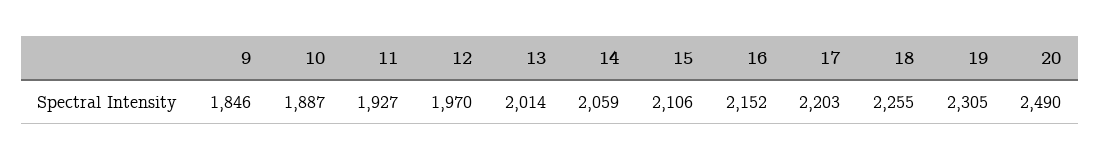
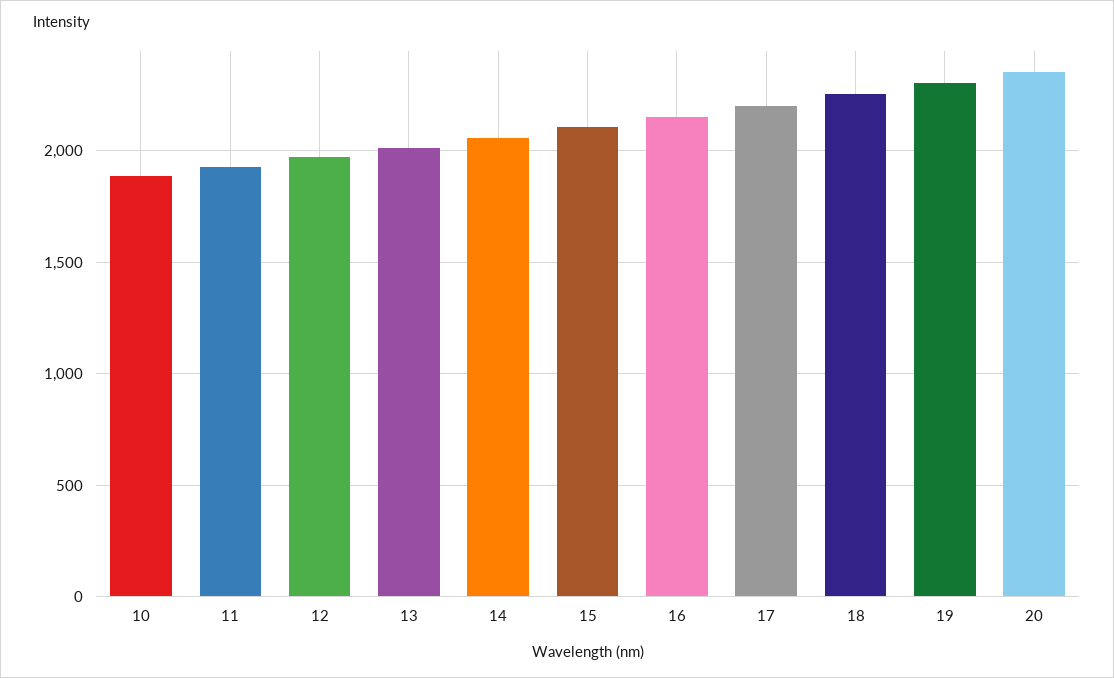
  {
-   "9": 1846,
    "10": 1887,
    "11": 1927,
    "12": 1970,
    "13": 2014,
    "14": 2059,
    "15": 2106,
    "16": 2152,
    "17": 2203,
    "18": 2255,
    "19": 2305,
-   "20": 2490
+   "20": 2350
  }

